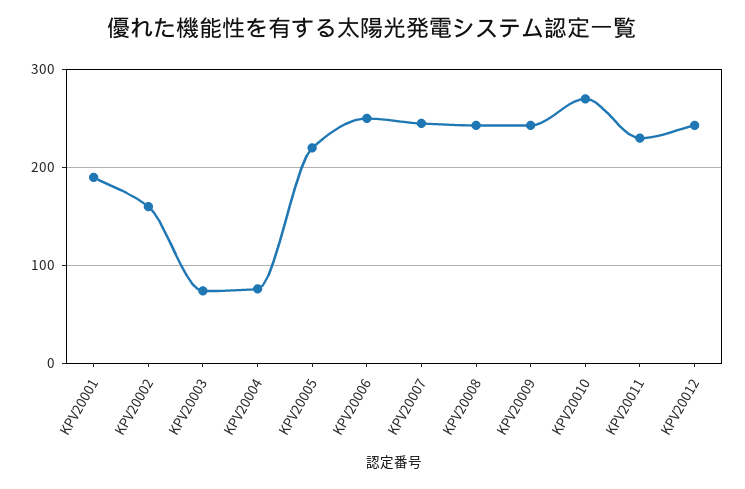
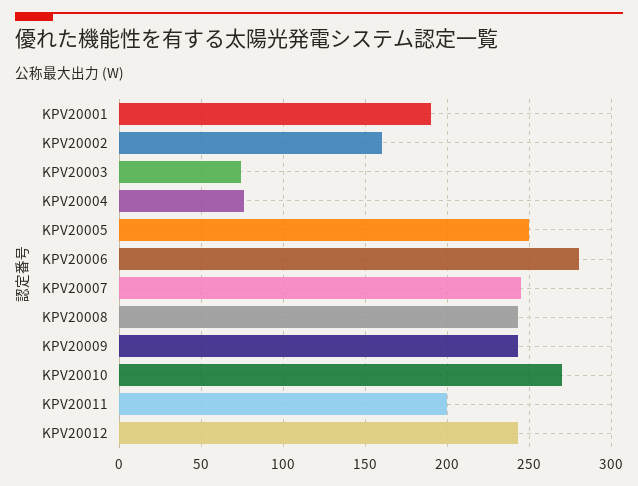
  {
    "KPV20001": 190,
    "KPV20002": 160,
    "KPV20003": 75,
    "KPV20004": 75,
-   "KPV20005": 220,
+   "KPV20005": 250,
-   "KPV20006": 250,
+   "KPV20006": 280,
    "KPV20007": 245,
    "KPV20008": 245,
    "KPV20009": 245,
    "KPV20010": 270,
-   "KPV20011": 230,
+   "KPV20011": 200,
    "KPV20012": 245
  }

